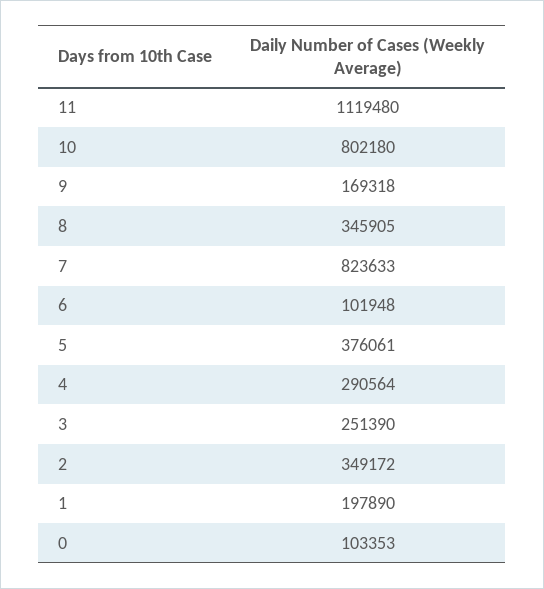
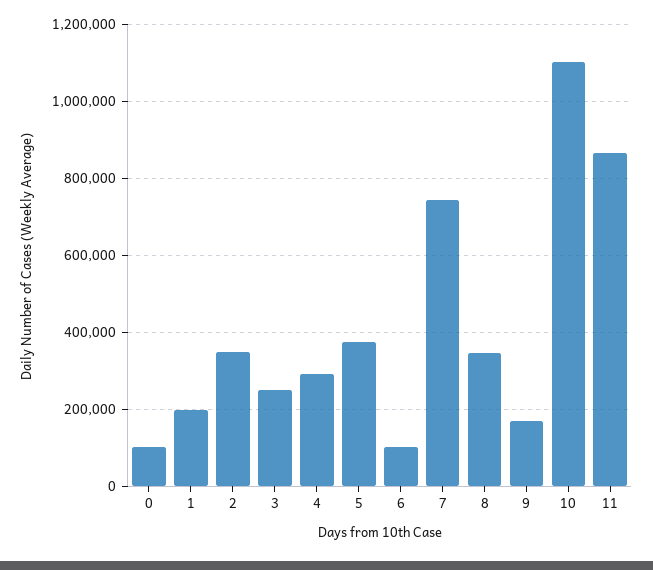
  {
-   "11": 1119480,
+   "11": 860000,
-   "10": 802180,
+   "10": 1100000,
    "9": 169318,
    "8": 345905,
-   "7": 823633,
+   "7": 740000,
    "6": 101948,
    "5": 376061,
    "4": 290564,
    "3": 251390,
    "2": 349172,
    "1": 197890,
    "0": 103353
  }

